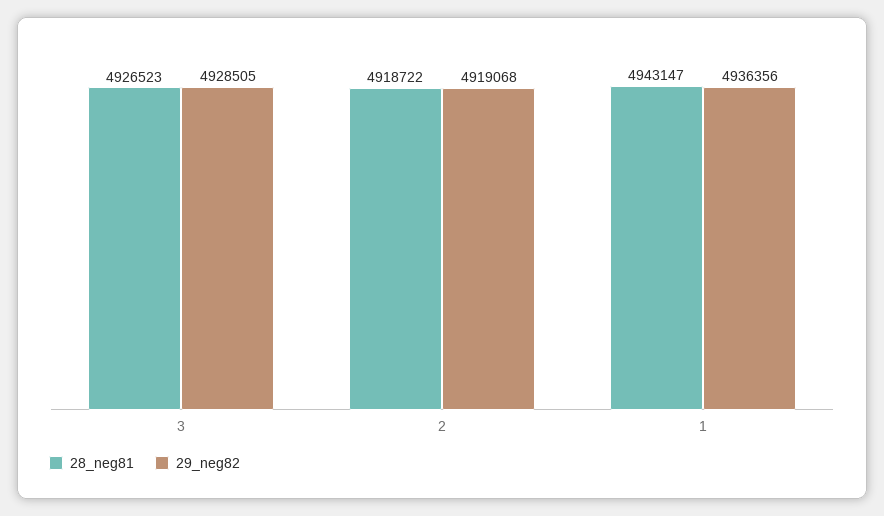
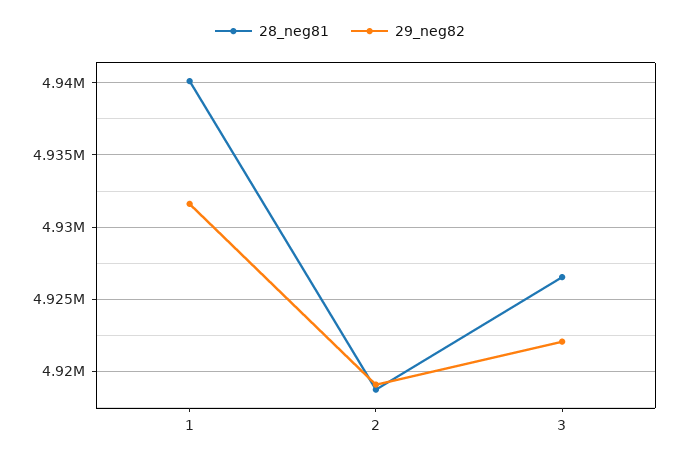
  {
    "28_neg81": {
      "3": 4926523,
      "2": 4918722,
-     "1": 4943147
+     "1": 4940000
    },
    "29_neg82": {
-     "3": 4928505,
+     "3": 4922000,
      "2": 4919068,
-     "1": 4936356
+     "1": 4931500
    }
  }

